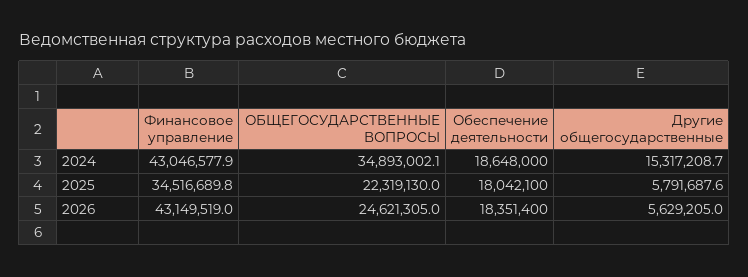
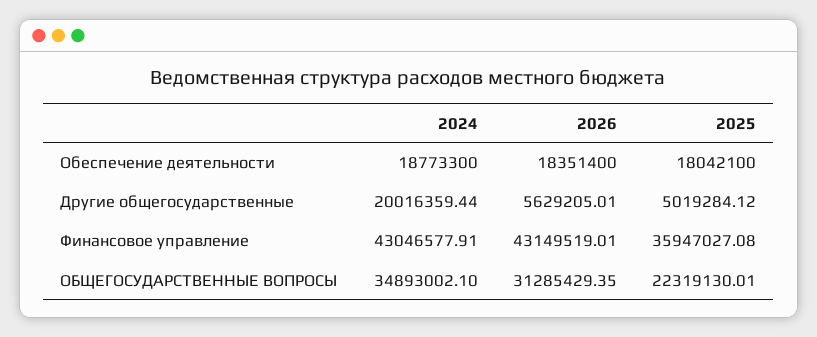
  {
    "Финансовое управление": {
      "2024": 43046577.91,
-     "2025": 34516689.8,
+     "2025": 35947027.08,
      "2026": 43149519.01
    },
    "ОБЩЕГОСУДАРСТВЕННЫЕ ВОПРОСЫ": {
      "2024": 34893002.1,
      "2025": 22319130.01,
-     "2026": 24621305
+     "2026": 31285429.35
    },
    "Обеспечение деятельности": {
-     "2024": 18648000,
+     "2024": 18773300,
      "2025": 18042100,
      "2026": 18351400
    },
    "Другие общегосударственные": {
-     "2024": 15317208.7,
+     "2024": 20016359.44,
-     "2025": 5791687.6,
+     "2025": 5019284.12,
      "2026": 5629205.01
    }
  }

